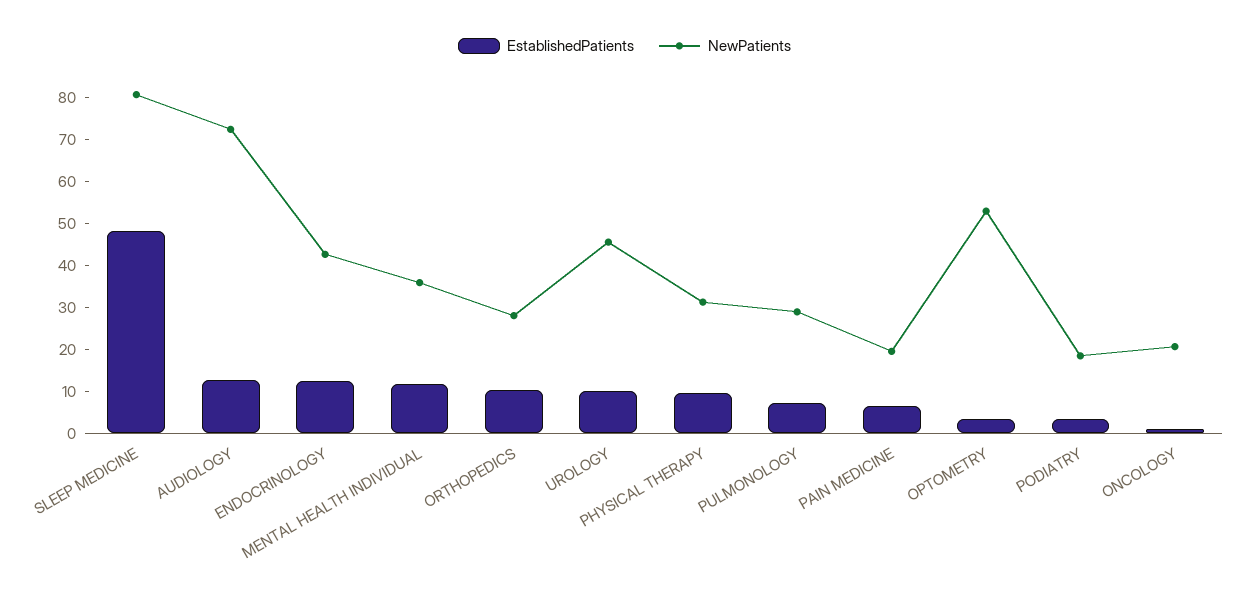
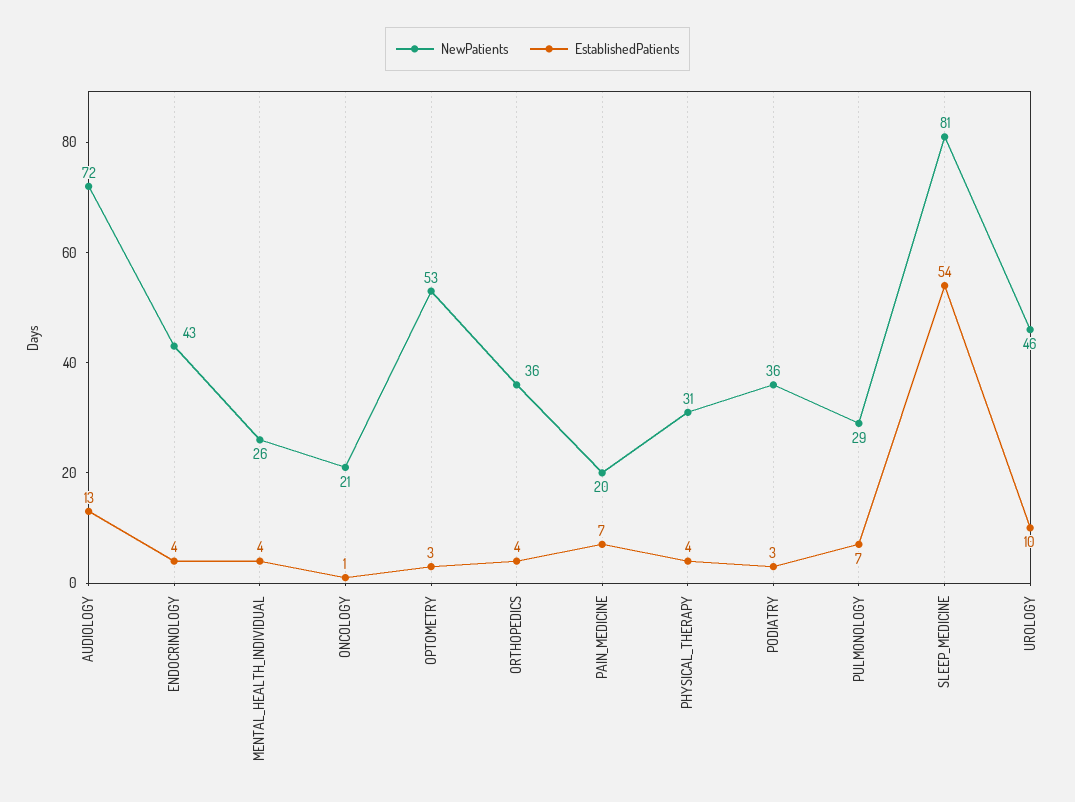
  {
    "EstablishedPatients": {
-     "SLEEP MEDICINE": 48,
+     "SLEEP MEDICINE": 54,
      "AUDIOLOGY": 13,
-     "ENDOCRINOLOGY": 12,
+     "ENDOCRINOLOGY": 4,
-     "MENTAL HEALTH INDIVIDUAL": 12,
+     "MENTAL HEALTH INDIVIDUAL": 4,
-     "ORTHOPEDICS": 10,
+     "ORTHOPEDICS": 4,
      "UROLOGY": 10,
-     "PHYSICAL THERAPY": 10,
+     "PHYSICAL THERAPY": 4,
      "PULMONOLOGY": 7,
      "PAIN MEDICINE": 7,
      "OPTOMETRY": 3,
      "PODIATRY": 3,
      "ONCOLOGY": 1
    },
    "NewPatients": {
      "SLEEP MEDICINE": 81,
      "AUDIOLOGY": 72,
      "ENDOCRINOLOGY": 43,
-     "MENTAL HEALTH INDIVIDUAL": 36,
+     "MENTAL HEALTH INDIVIDUAL": 26,
-     "ORTHOPEDICS": 28,
+     "ORTHOPEDICS": 36,
      "UROLOGY": 46,
      "PHYSICAL THERAPY": 31,
      "PULMONOLOGY": 29,
      "PAIN MEDICINE": 20,
      "OPTOMETRY": 53,
-     "PODIATRY": 18,
+     "PODIATRY": 36,
      "ONCOLOGY": 21
    }
  }

